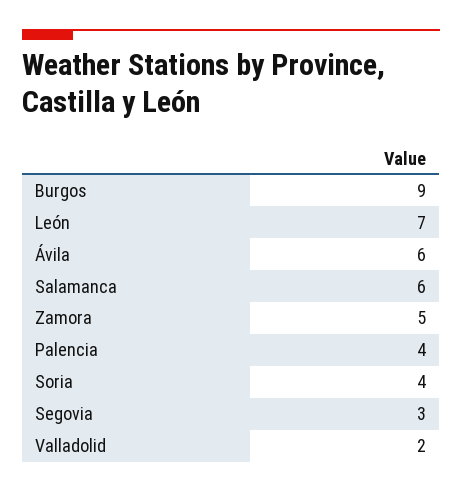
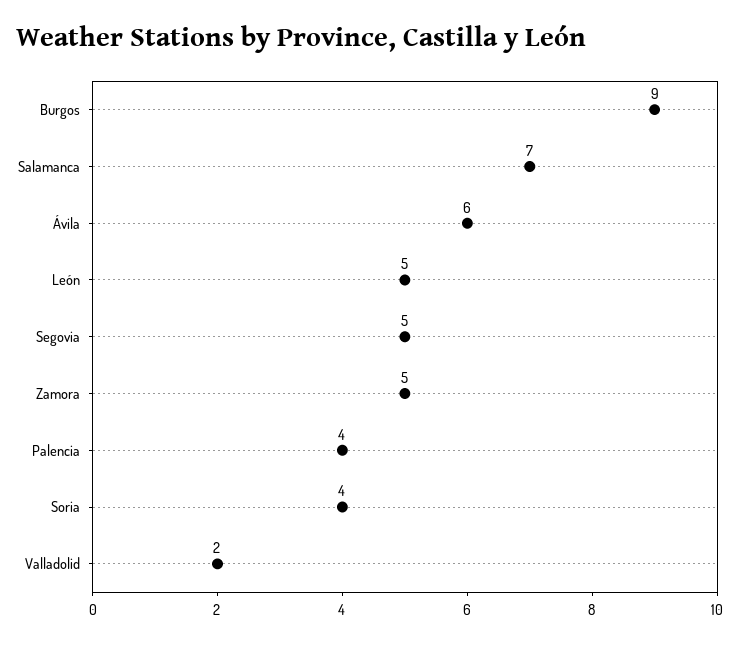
  {
    "Burgos": 9,
-   "León": 7,
+   "León": 5,
    "Ávila": 6,
-   "Salamanca": 6,
+   "Salamanca": 7,
    "Zamora": 5,
    "Palencia": 4,
    "Soria": 4,
-   "Segovia": 3,
+   "Segovia": 5,
    "Valladolid": 2
  }

